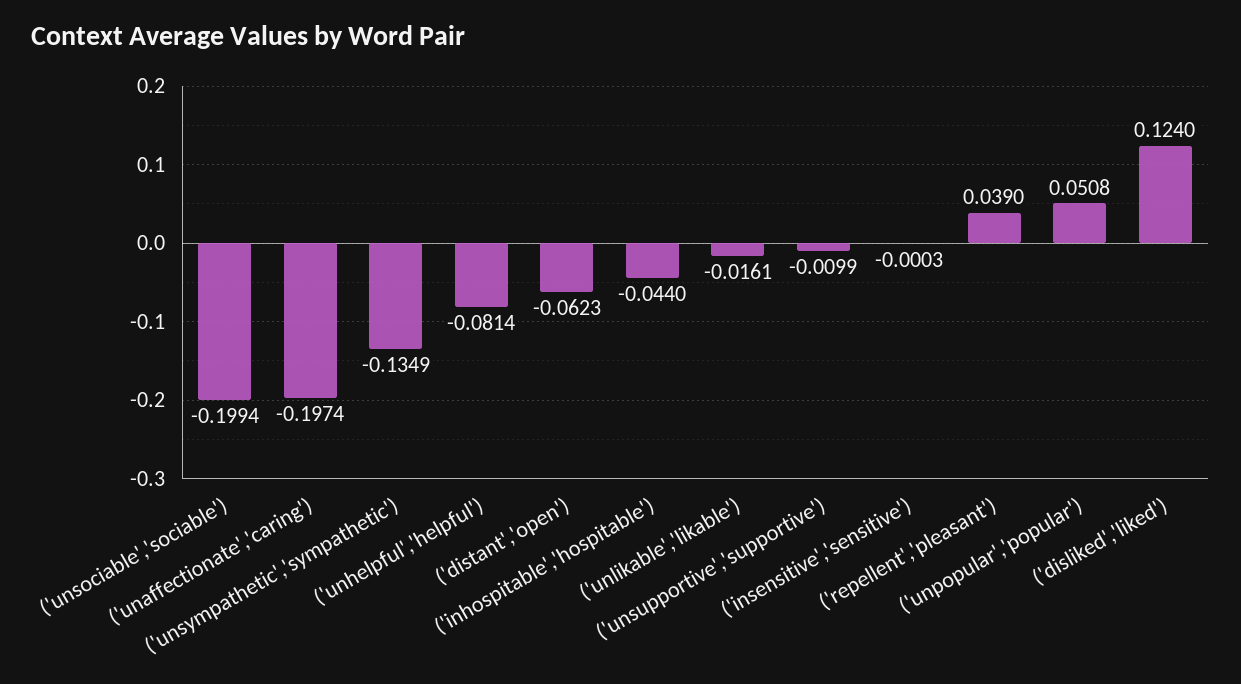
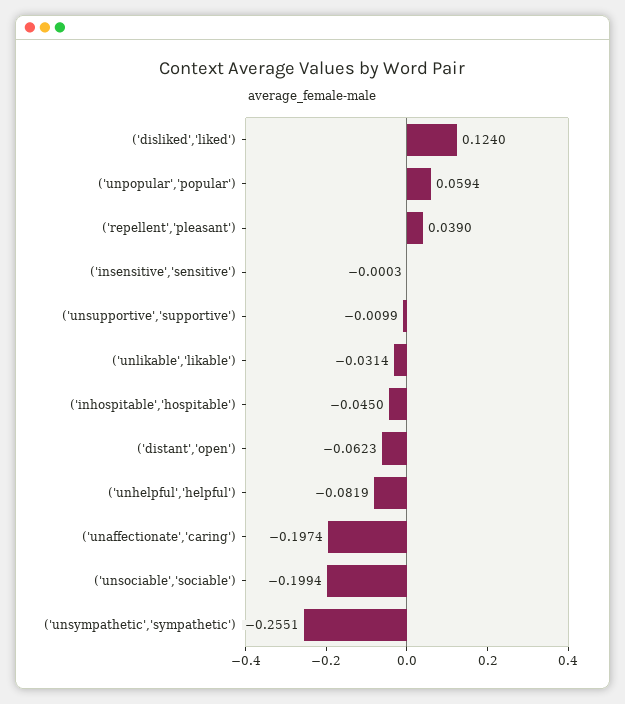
  {
    "('unsociable','sociable')": -0.1994,
    "('unaffectionate','caring')": -0.1974,
-   "('unsympathetic','sympathetic')": -0.1349,
+   "('unsympathetic','sympathetic')": -0.2551,
-   "('unhelpful','helpful')": -0.0814,
+   "('unhelpful','helpful')": -0.0819,
    "('distant','open')": -0.0623,
-   "('inhospitable','hospitable')": -0.044,
+   "('inhospitable','hospitable')": -0.045,
-   "('unlikable','likable')": -0.0161,
+   "('unlikable','likable')": -0.0314,
    "('unsupportive','supportive')": -0.0099,
    "('insensitive','sensitive')": -0.0003,
    "('repellent','pleasant')": 0.039,
-   "('unpopular','popular')": 0.0508,
+   "('unpopular','popular')": 0.0594,
    "('disliked','liked')": 0.124
  }

